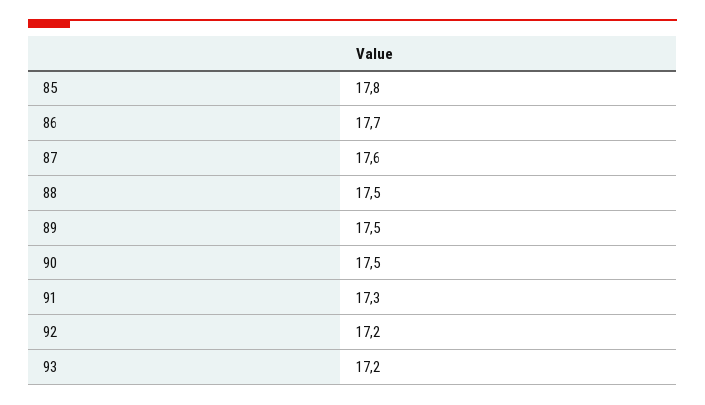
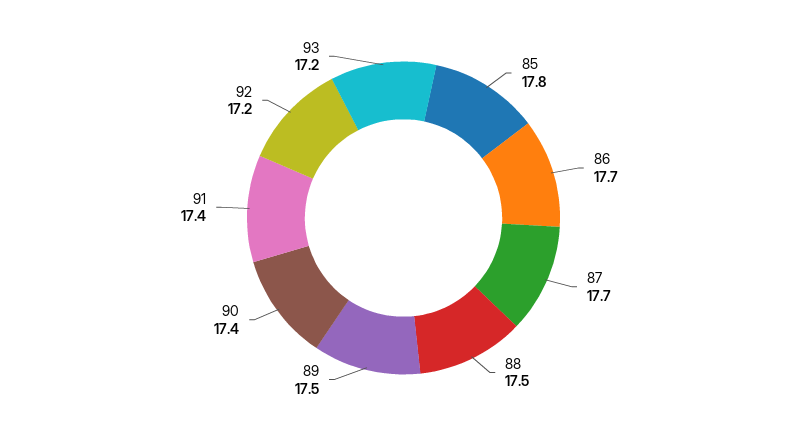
  {
    "85": 17.8,
    "86": 17.7,
-   "87": 17.6,
+   "87": 17.7,
    "88": 17.5,
    "89": 17.5,
-   "90": 17.5,
+   "90": 17.4,
-   "91": 17.3,
+   "91": 17.4,
    "92": 17.2,
    "93": 17.2
  }

